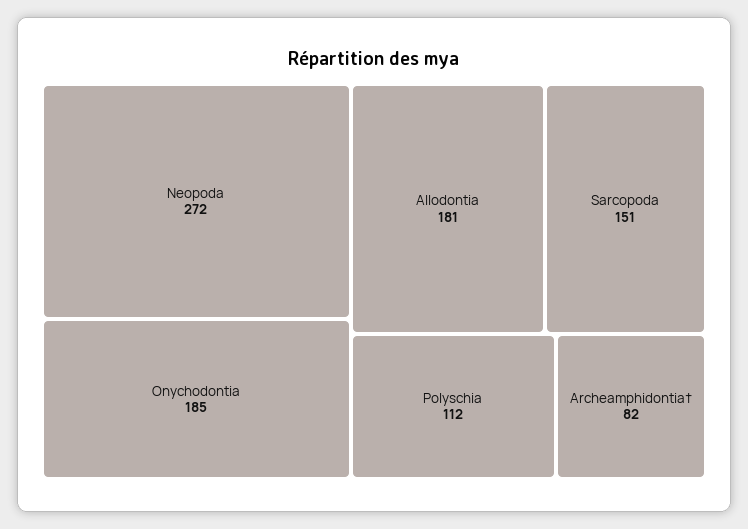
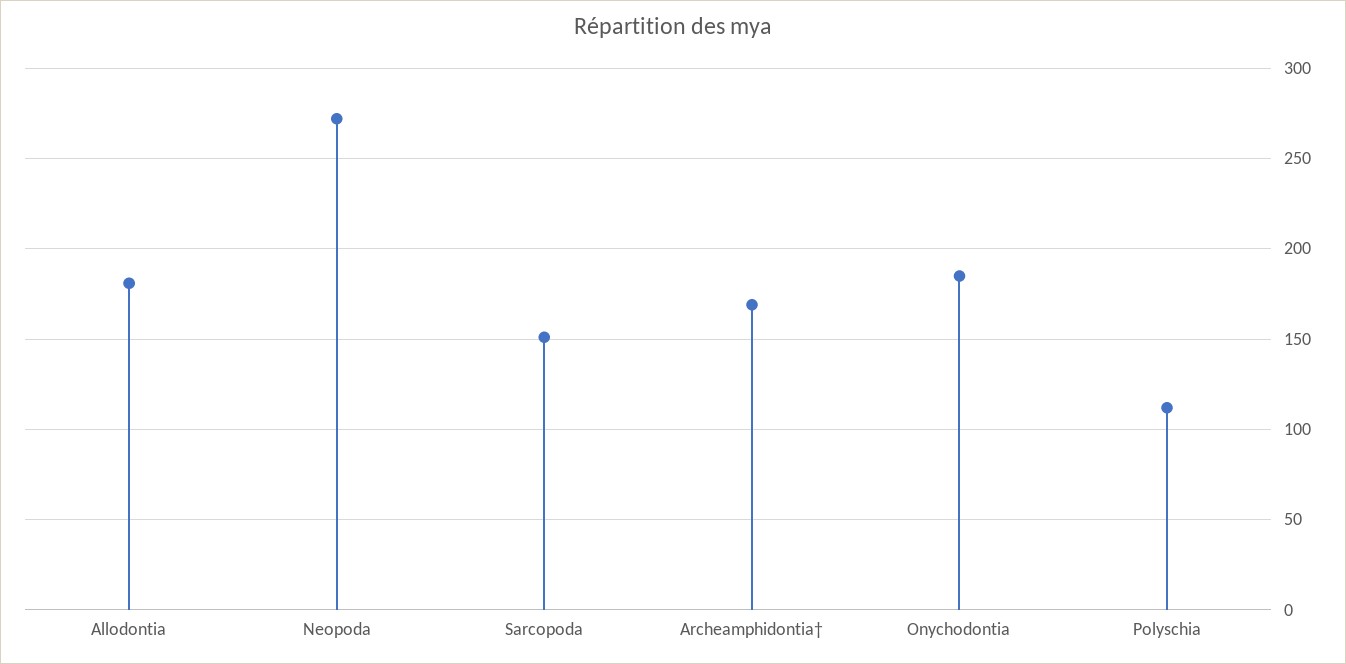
  {
    "Neopoda": 272,
    "Onychodontia": 185,
    "Allodontia": 181,
    "Sarcopoda": 151,
    "Polyschia": 112,
-   "Archeamphidontia†": 82
+   "Archeamphidontia†": 170
  }

